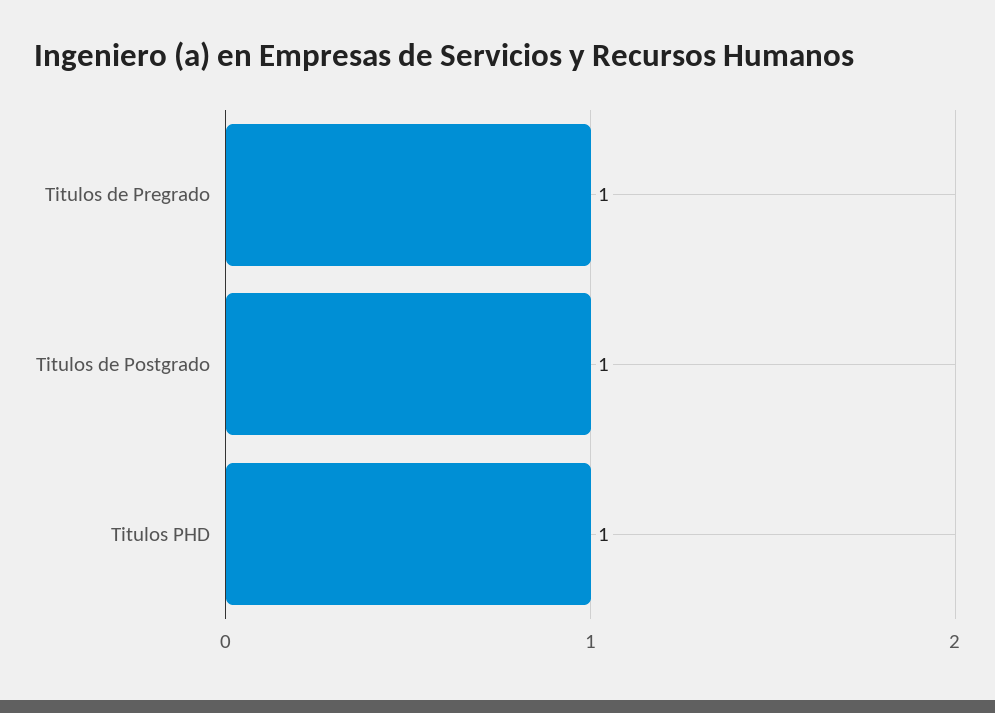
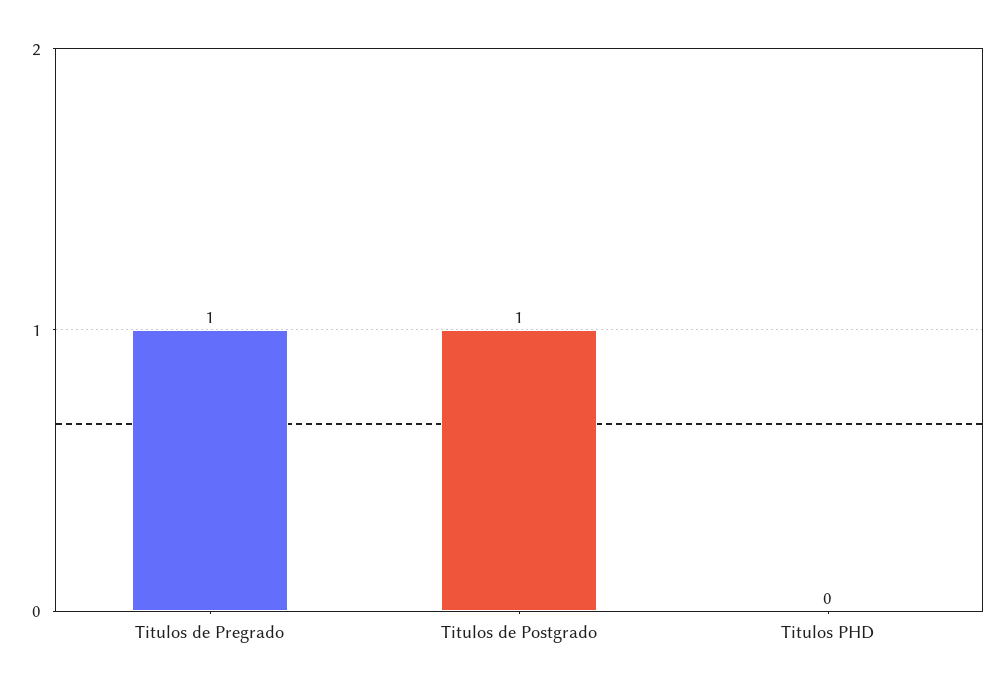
  {
    "Titulos de Pregrado": 1,
    "Titulos de Postgrado": 1,
-   "Titulos PHD": 1
+   "Titulos PHD": 0
  }

